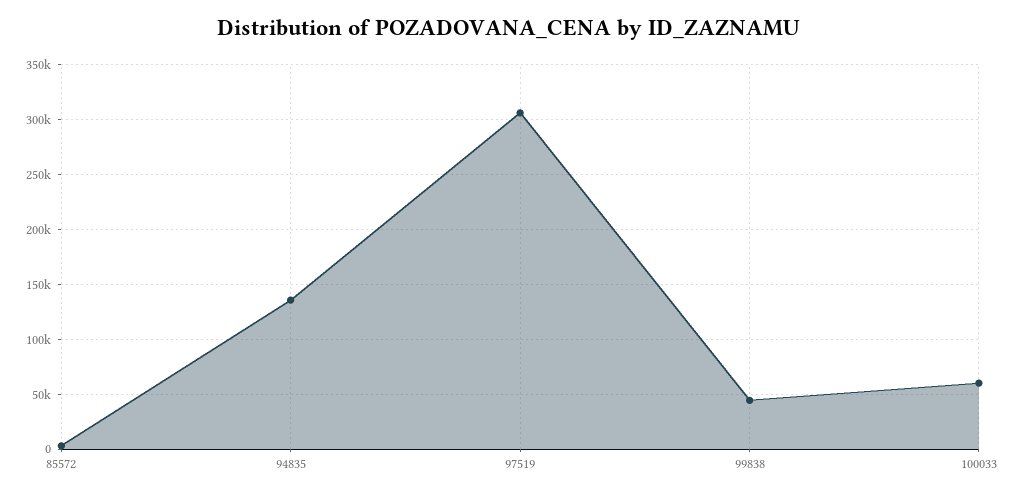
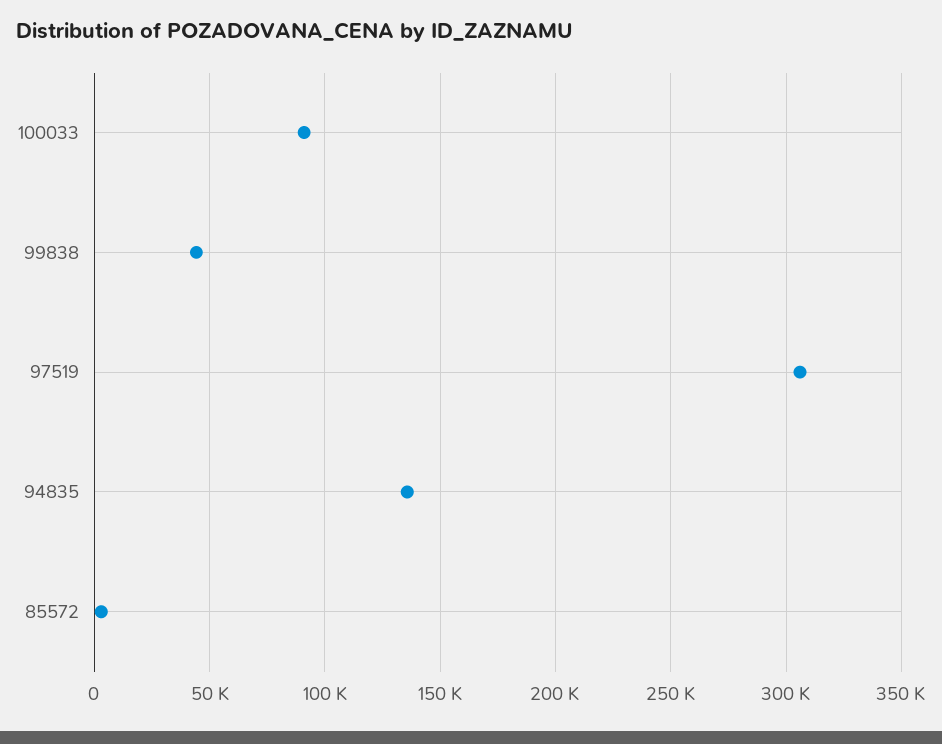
  {
    "85572": 5000,
    "94835": 135000,
    "97519": 305000,
    "99838": 45000,
-   "100033": 60000
+   "100033": 90000
  }

